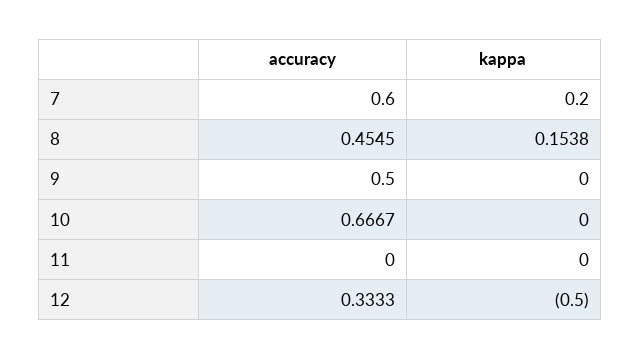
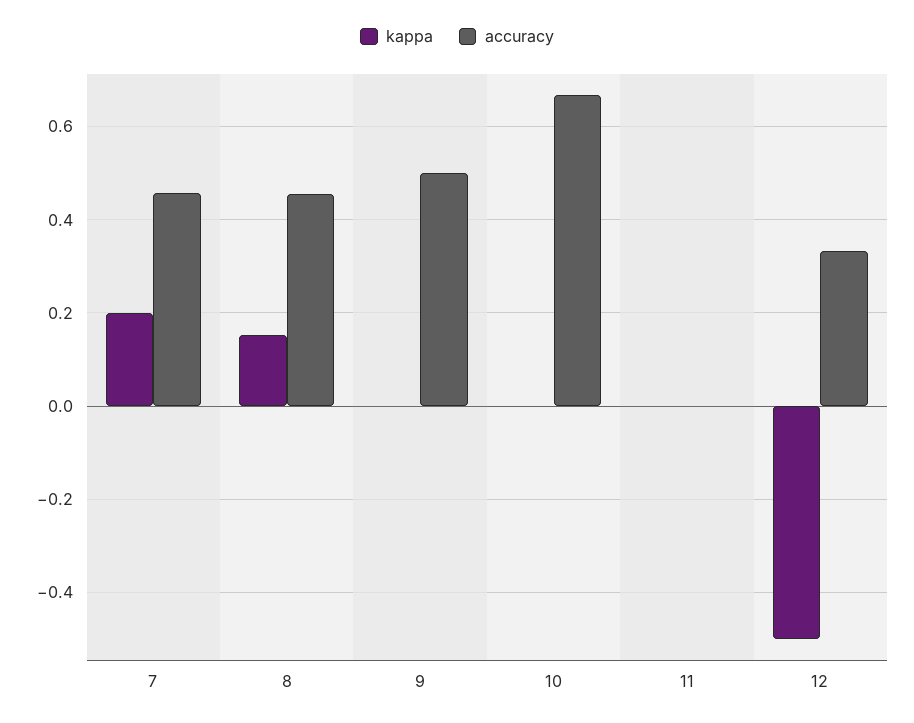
  {
    "accuracy": {
-     "7": 0.6,
+     "7": 0.46,
      "8": 0.4545,
      "9": 0.5,
      "10": 0.6667,
      "11": 0,
      "12": 0.3333
    },
    "kappa": {
      "7": 0.2,
      "8": 0.1538,
      "9": 0,
      "10": 0,
      "11": 0,
      "12": -0.5
    }
  }

